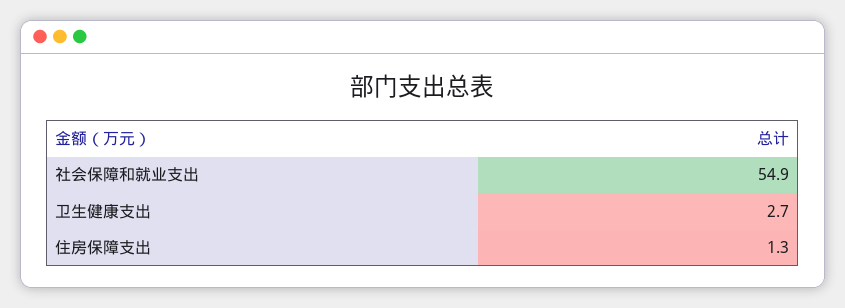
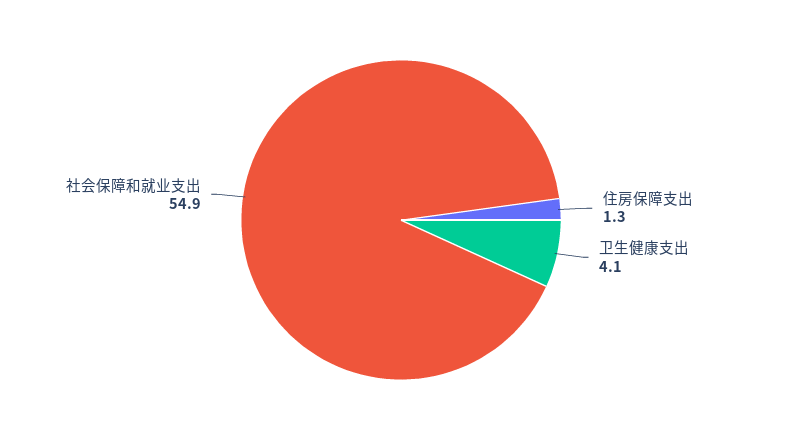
  {
    "社会保障和就业支出": 54.9,
-   "卫生健康支出": 2.7,
+   "卫生健康支出": 4.1,
    "住房保障支出": 1.3
  }

